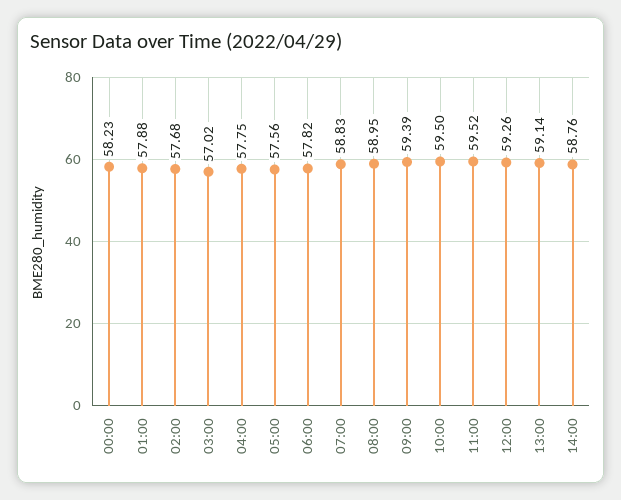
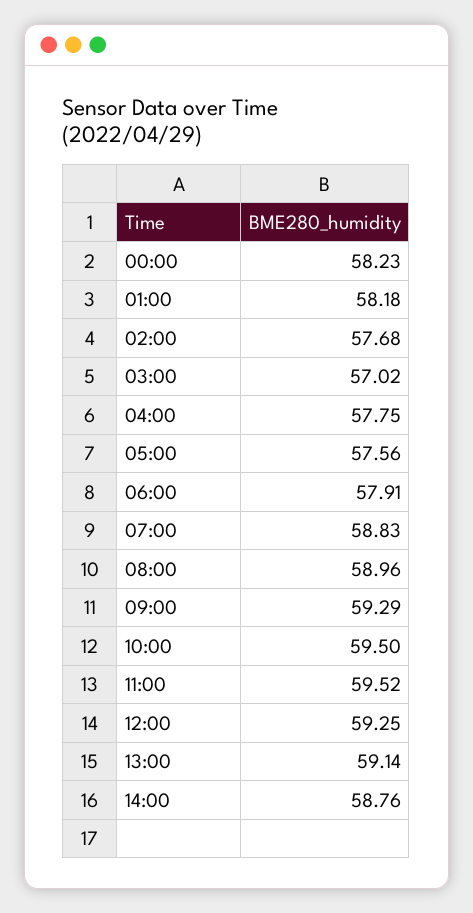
  {
    "00:00": 58.23,
-   "01:00": 57.88,
+   "01:00": 58.18,
    "02:00": 57.68,
    "03:00": 57.02,
    "04:00": 57.75,
    "05:00": 57.56,
-   "06:00": 57.82,
+   "06:00": 57.91,
    "07:00": 58.83,
-   "08:00": 58.95,
+   "08:00": 58.96,
-   "09:00": 59.39,
+   "09:00": 59.29,
    "10:00": 59.5,
    "11:00": 59.52,
-   "12:00": 59.26,
+   "12:00": 59.25,
    "13:00": 59.14,
    "14:00": 58.76
  }

